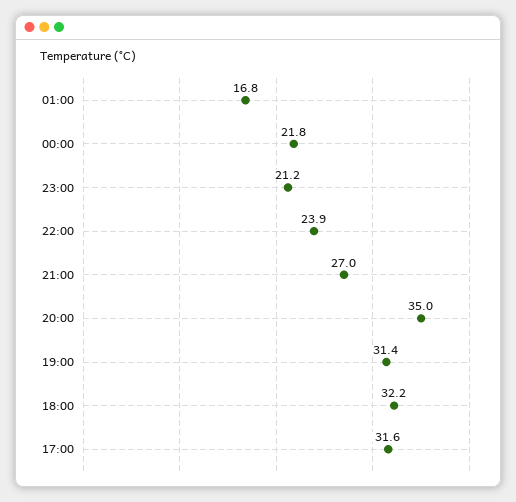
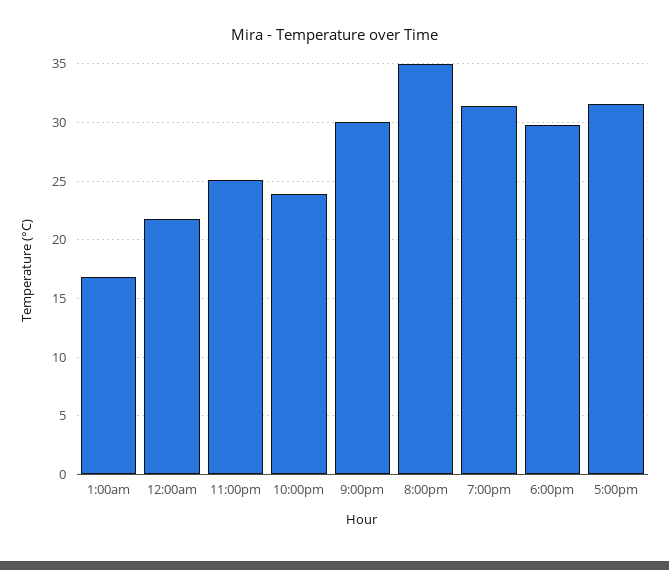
  {
    "01:00": 16.8,
    "00:00": 21.8,
-   "23:00": 21.2,
+   "23:00": 25,
    "22:00": 23.9,
-   "21:00": 27,
+   "21:00": 30,
    "20:00": 35,
    "19:00": 31.4,
-   "18:00": 32.2,
+   "18:00": 30,
    "17:00": 31.6
  }

